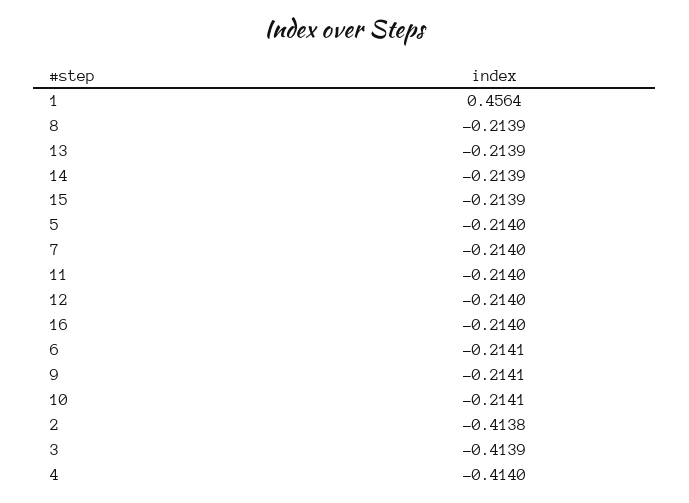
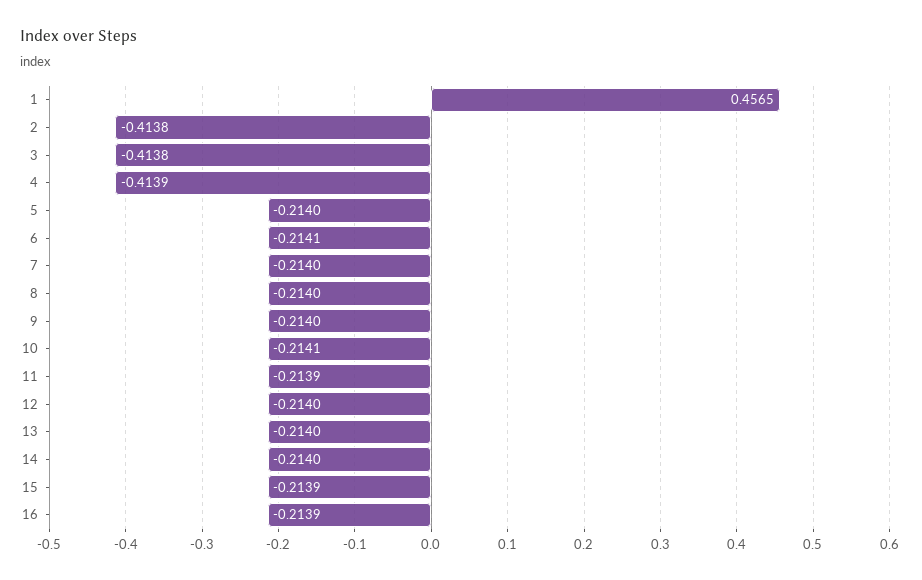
  {
-   "1": 0.4564,
+   "1": 0.4565,
-   "8": -0.2139,
+   "8": -0.214,
-   "13": -0.2139,
+   "13": -0.214,
-   "14": -0.2139,
+   "14": -0.214,
    "15": -0.2139,
    "5": -0.214,
    "7": -0.214,
-   "11": -0.214,
+   "11": -0.2139,
    "12": -0.214,
-   "16": -0.214,
+   "16": -0.2139,
    "6": -0.2141,
-   "9": -0.2141,
+   "9": -0.214,
    "10": -0.2141,
    "2": -0.4138,
-   "3": -0.4139,
+   "3": -0.4138,
-   "4": -0.414
+   "4": -0.4139
  }

